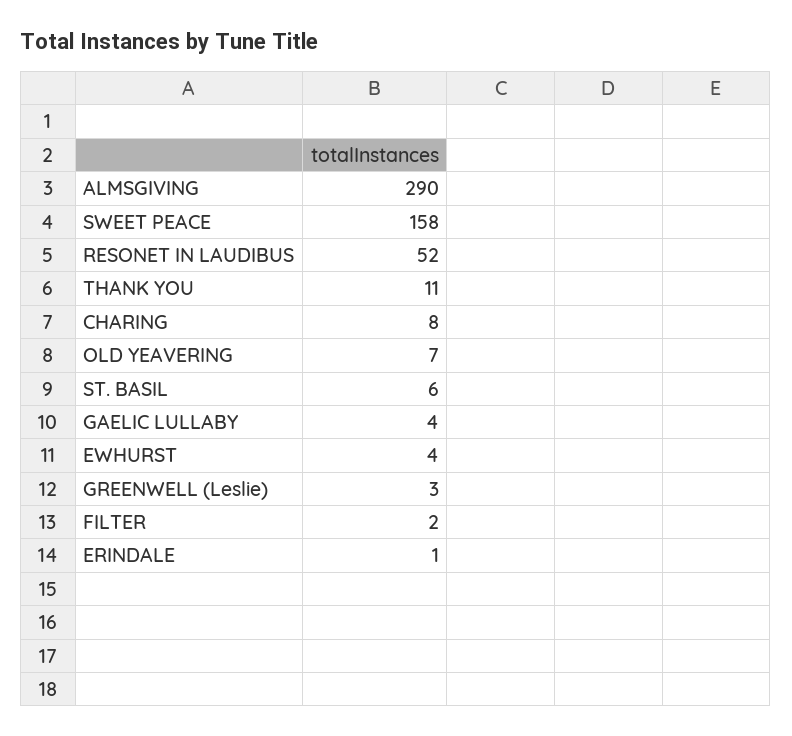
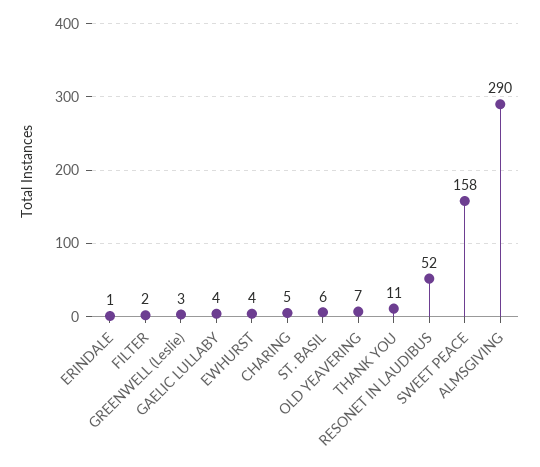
  {
    "ALMSGIVING": 290,
    "SWEET PEACE": 158,
    "RESONET IN LAUDIBUS": 52,
    "THANK YOU": 11,
-   "CHARING": 8,
+   "CHARING": 5,
    "OLD YEAVERING": 7,
    "ST. BASIL": 6,
    "GAELIC LULLABY": 4,
    "EWHURST": 4,
    "GREENWELL (Leslie)": 3,
    "FILTER": 2,
    "ERINDALE": 1
  }

